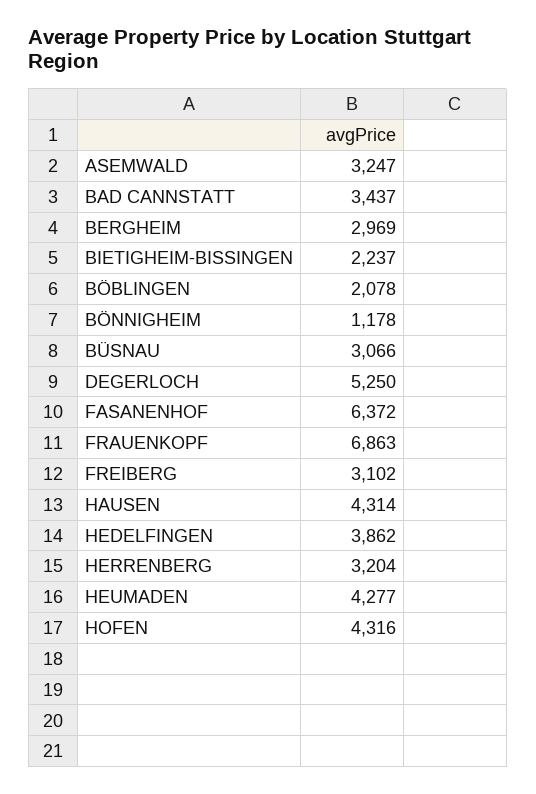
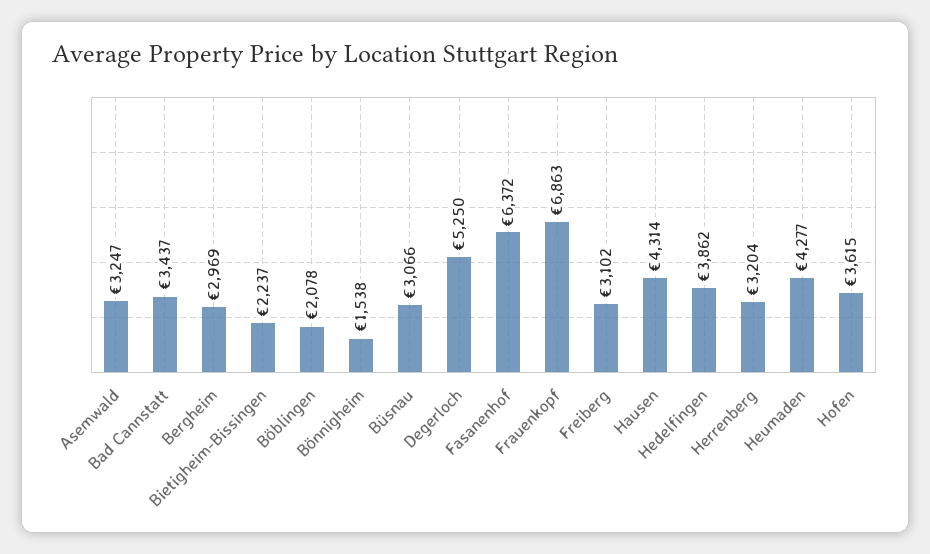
  {
    "ASEMWALD": 3247,
    "BAD CANNSTATT": 3437,
    "BERGHEIM": 2969,
    "BIETIGHEIM-BISSINGEN": 2237,
    "BÖBLINGEN": 2078,
-   "BÖNNIGHEIM": 1178,
+   "BÖNNIGHEIM": 1538,
    "BÜSNAU": 3066,
    "DEGERLOCH": 5250,
    "FASANENHOF": 6372,
    "FRAUENKOPF": 6863,
    "FREIBERG": 3102,
    "HAUSEN": 4314,
    "HEDELFINGEN": 3862,
    "HERRENBERG": 3204,
    "HEUMADEN": 4277,
-   "HOFEN": 4316
+   "HOFEN": 3615
  }

